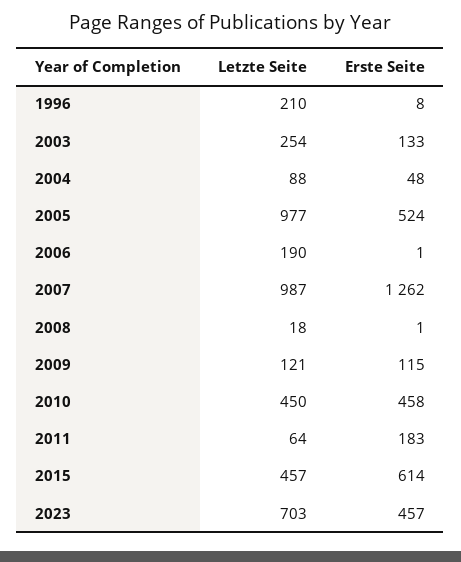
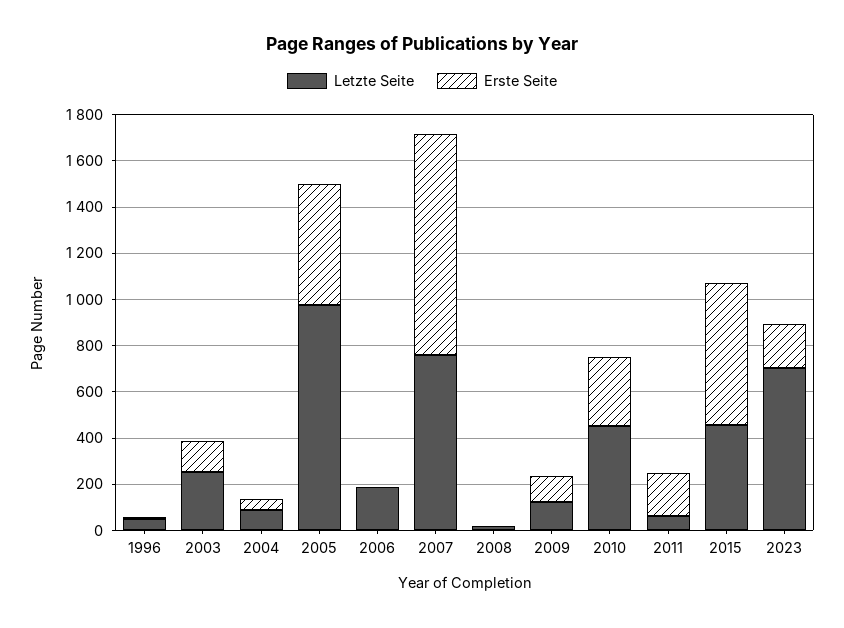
  {
    "Letzte Seite": {
-     "1996": 210,
+     "1996": 50,
      "2003": 254,
      "2004": 88,
      "2005": 977,
      "2006": 190,
-     "2007": 987,
+     "2007": 750,
      "2008": 18,
      "2009": 121,
      "2010": 450,
      "2011": 64,
      "2015": 457,
      "2023": 703
    },
    "Erste Seite": {
      "1996": 8,
      "2003": 133,
      "2004": 48,
      "2005": 524,
      "2006": 1,
-     "2007": 1262,
+     "2007": 950,
      "2008": 1,
      "2009": 115,
-     "2010": 458,
+     "2010": 300,
      "2011": 183,
      "2015": 614,
-     "2023": 457
+     "2023": 200
    }
  }

